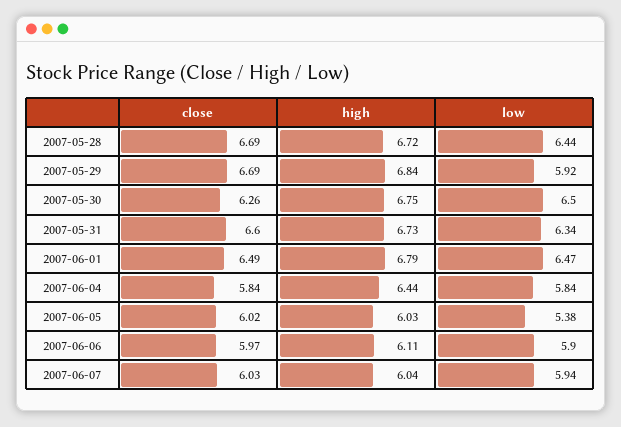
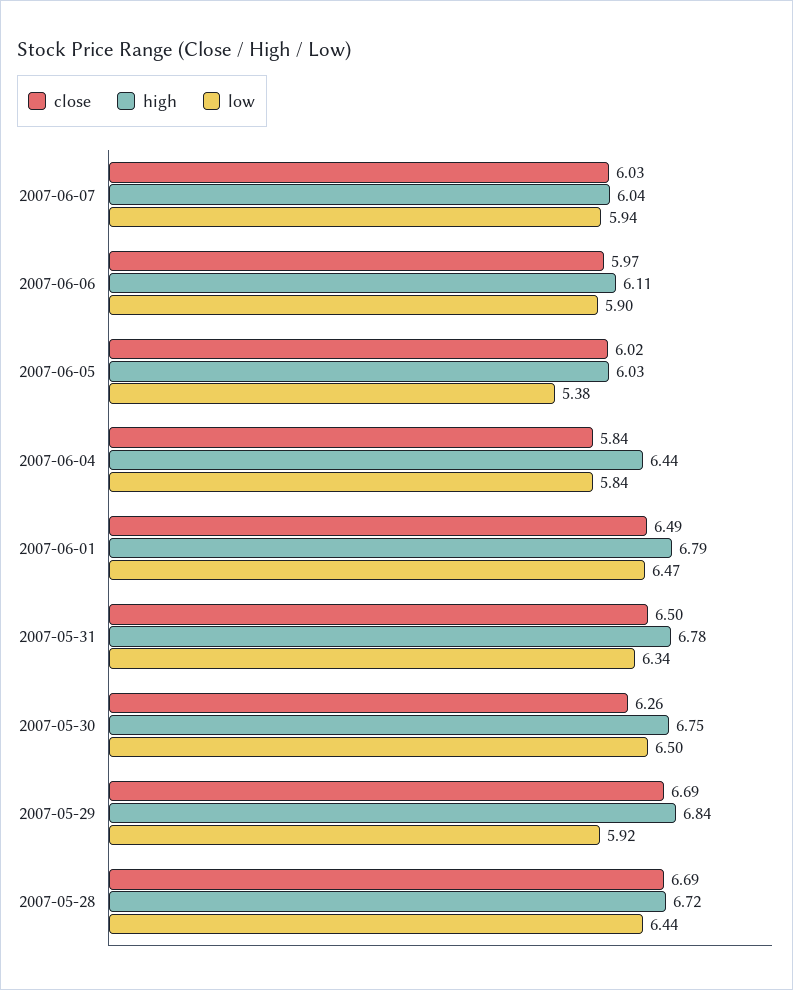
  {
    "close": {
      "2007-05-28": 6.69,
      "2007-05-29": 6.69,
      "2007-05-30": 6.26,
-     "2007-05-31": 6.6,
+     "2007-05-31": 6.5,
      "2007-06-01": 6.49,
      "2007-06-04": 5.84,
      "2007-06-05": 6.02,
      "2007-06-06": 5.97,
      "2007-06-07": 6.03
    },
    "high": {
      "2007-05-28": 6.72,
      "2007-05-29": 6.84,
      "2007-05-30": 6.75,
-     "2007-05-31": 6.73,
+     "2007-05-31": 6.78,
      "2007-06-01": 6.79,
      "2007-06-04": 6.44,
      "2007-06-05": 6.03,
      "2007-06-06": 6.11,
      "2007-06-07": 6.04
    },
    "low": {
      "2007-05-28": 6.44,
      "2007-05-29": 5.92,
      "2007-05-30": 6.5,
      "2007-05-31": 6.34,
      "2007-06-01": 6.47,
      "2007-06-04": 5.84,
      "2007-06-05": 5.38,
      "2007-06-06": 5.9,
      "2007-06-07": 5.94
    }
  }

